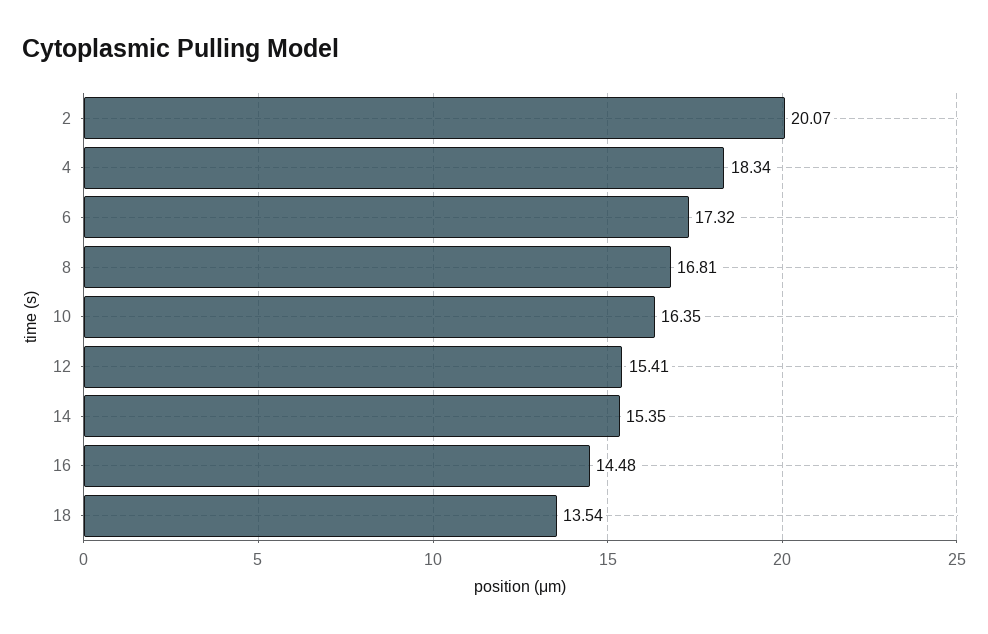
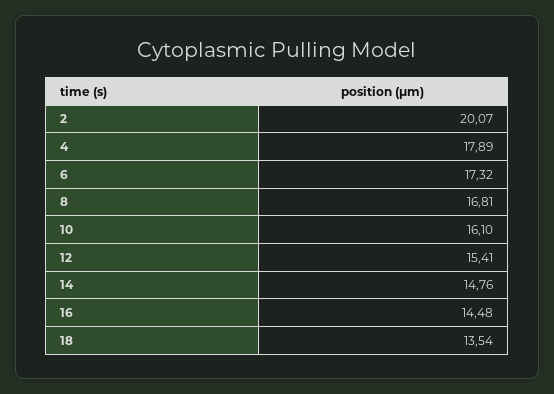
  {
    "2": 20.07,
-   "4": 18.34,
+   "4": 17.89,
    "6": 17.32,
    "8": 16.81,
-   "10": 16.35,
+   "10": 16.1,
    "12": 15.41,
-   "14": 15.35,
+   "14": 14.76,
    "16": 14.48,
    "18": 13.54
  }

